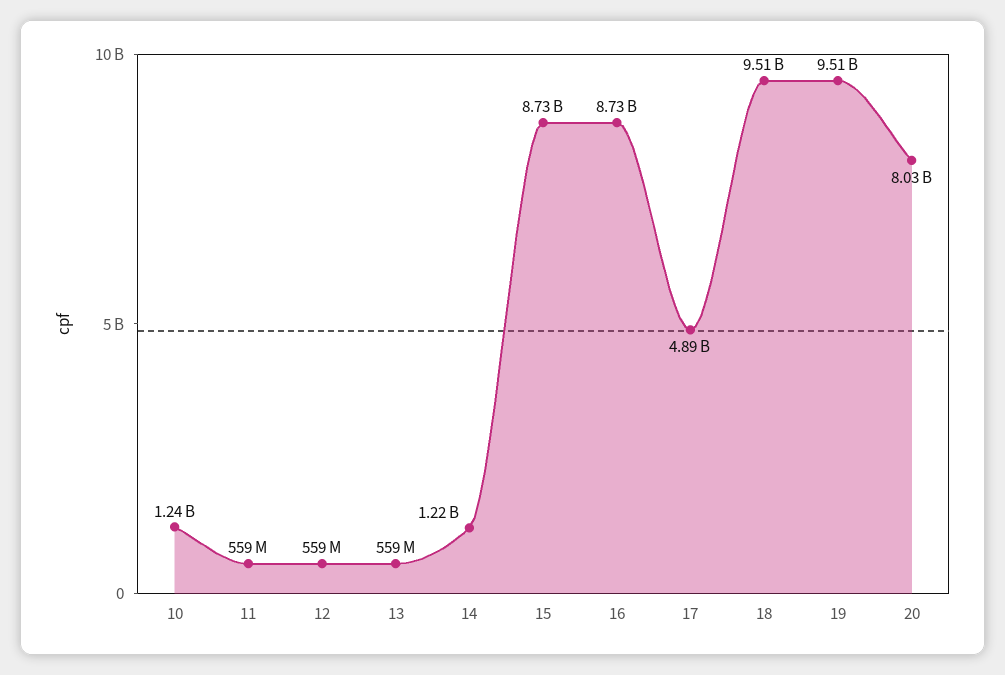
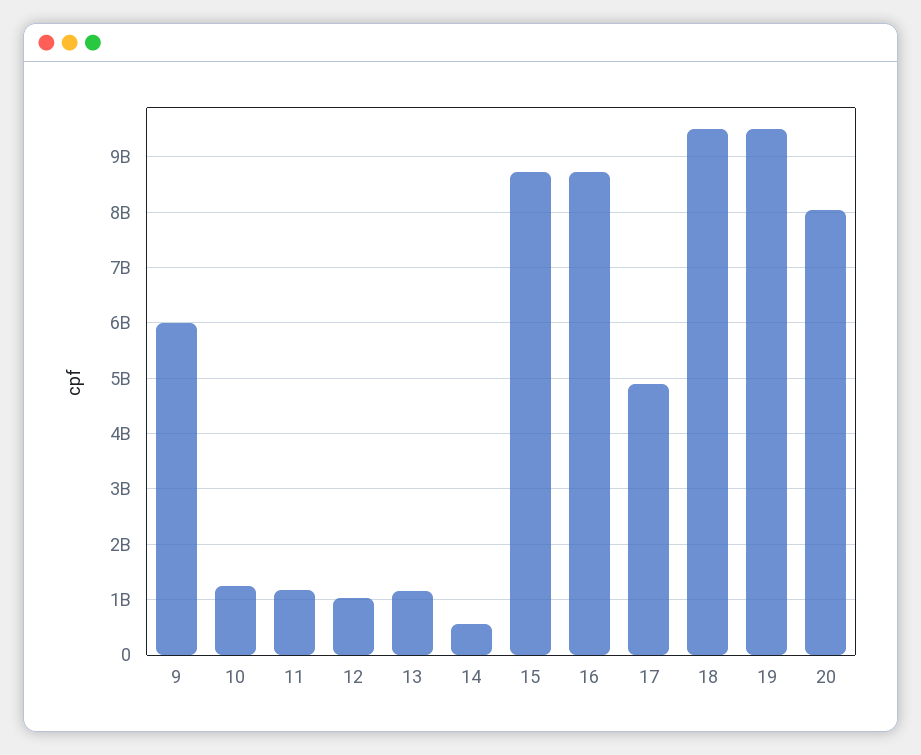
  {
    "10": 1240000000,
-   "11": 559000000,
+   "11": 1200000000,
-   "12": 559000000,
+   "12": 1000000000,
-   "13": 559000000,
+   "13": 1200000000,
-   "14": 1220000000,
+   "14": 600000000,
    "15": 8730000000,
    "16": 8730000000,
    "17": 4890000000,
    "18": 9510000000,
    "19": 9510000000,
-   "20": 8030000000
+   "20": 8030000000,
+   "9": 6000000000
  }

